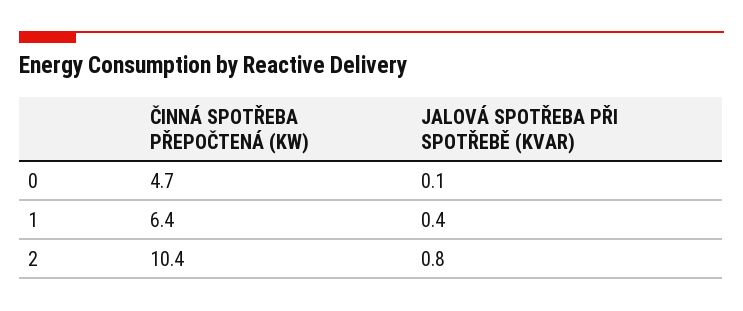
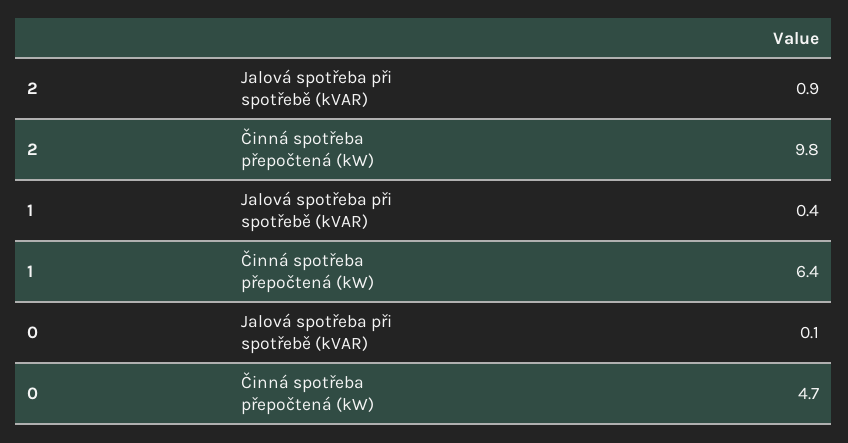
  {
    "ČINNÁ SPOTŘEBA PŘEPOČTENÁ (KW)": {
      "0": 4.7,
      "1": 6.4,
-     "2": 10.4
+     "2": 9.8
    },
    "JALOVÁ SPOTŘEBA PŘI SPOTŘEBĚ (KVAR)": {
      "0": 0.1,
      "1": 0.4,
-     "2": 0.8
+     "2": 0.9
    }
  }

